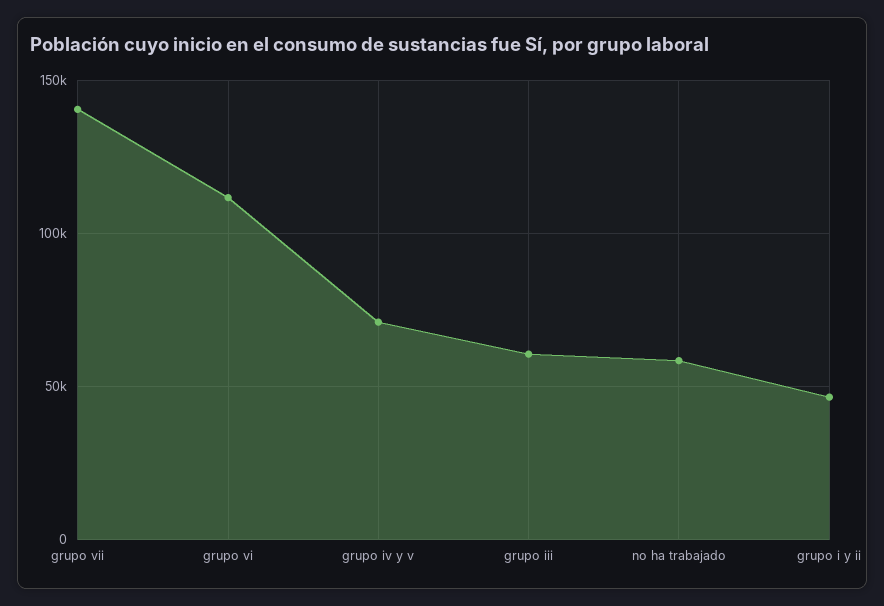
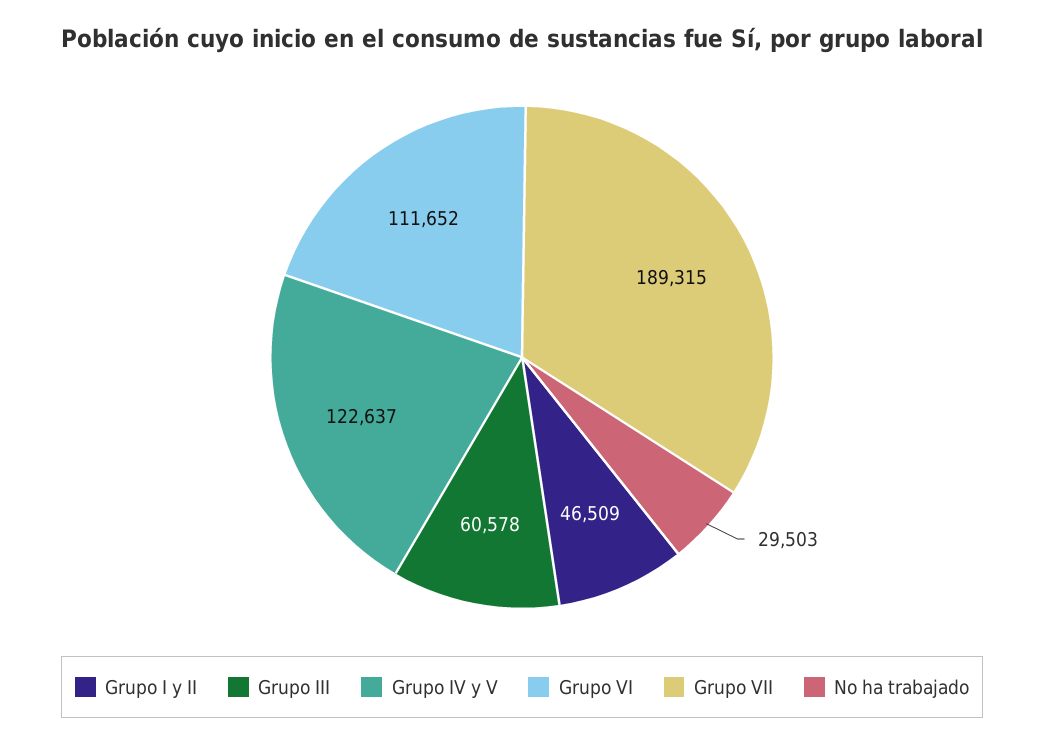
  {
-   "grupo vii": 140000,
+   "grupo vii": 189315,
    "grupo vi": 111652,
-   "grupo iv y v": 70000,
+   "grupo iv y v": 122637,
    "grupo iii": 60578,
-   "no ha trabajado": 60000,
+   "no ha trabajado": 29503,
    "grupo i y ii": 46509
  }

